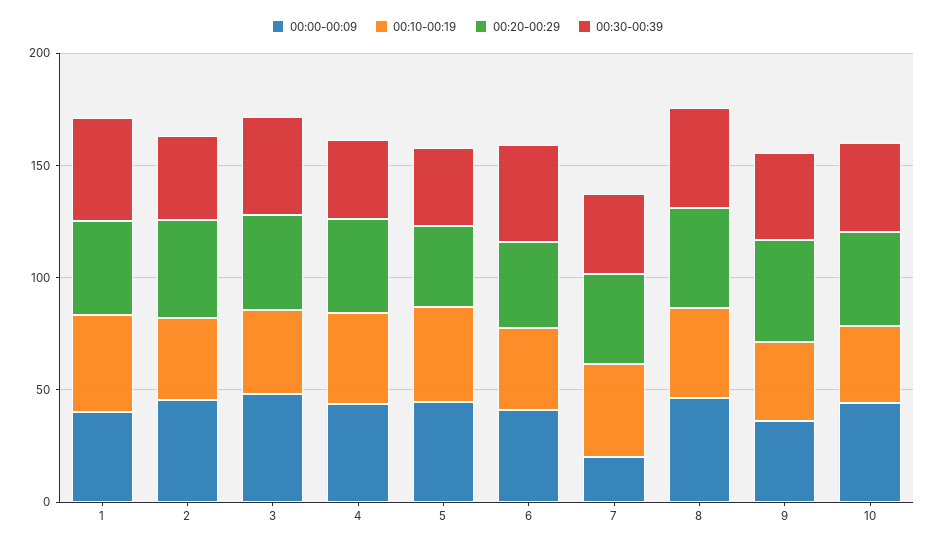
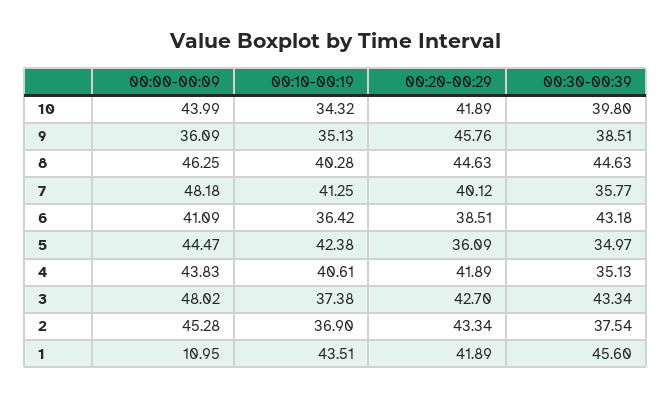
  {
    "00:00-00:09": {
-     "1": 40,
+     "1": 10.95,
      "2": 45.28,
      "3": 48.02,
      "4": 43.83,
      "5": 44.47,
      "6": 41.09,
-     "7": 20,
+     "7": 48.18,
      "8": 46.25,
      "9": 36.09,
      "10": 43.99
    },
    "00:10-00:19": {
      "1": 43.51,
      "2": 36.9,
      "3": 37.38,
      "4": 40.61,
      "5": 42.38,
      "6": 36.42,
      "7": 41.25,
      "8": 40.28,
      "9": 35.13,
      "10": 34.32
    },
    "00:20-00:29": {
      "1": 41.89,
      "2": 43.34,
      "3": 42.7,
      "4": 41.89,
      "5": 36.09,
      "6": 38.51,
      "7": 40.12,
      "8": 44.63,
      "9": 45.76,
      "10": 41.89
    },
    "00:30-00:39": {
      "1": 45.6,
      "2": 37.54,
      "3": 43.34,
      "4": 35.13,
      "5": 34.97,
      "6": 43.18,
      "7": 35.77,
      "8": 44.63,
      "9": 38.51,
      "10": 39.8
    }
  }

